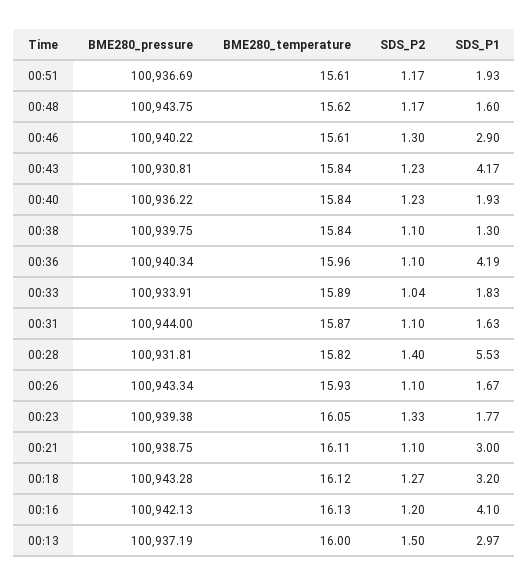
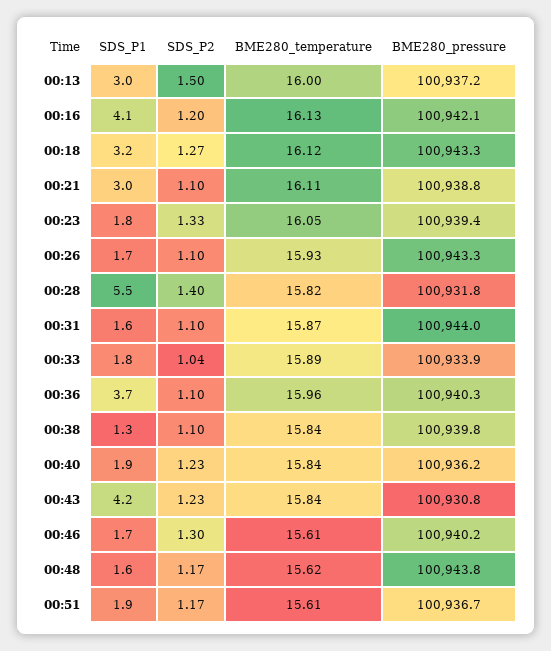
  {
    "BME280_pressure": {
      "00:51": 100936.69,
      "00:48": 100943.75,
      "00:46": 100940.22,
      "00:43": 100930.81,
      "00:40": 100936.22,
      "00:38": 100939.75,
      "00:36": 100940.34,
      "00:33": 100933.91,
      "00:31": 100944,
      "00:28": 100931.81,
      "00:26": 100943.34,
      "00:23": 100939.38,
      "00:21": 100938.75,
      "00:18": 100943.28,
      "00:16": 100942.13,
      "00:13": 100937.19
    },
    "BME280_temperature": {
      "00:51": 15.61,
      "00:48": 15.62,
      "00:46": 15.61,
      "00:43": 15.84,
      "00:40": 15.84,
      "00:38": 15.84,
      "00:36": 15.96,
      "00:33": 15.89,
      "00:31": 15.87,
      "00:28": 15.82,
      "00:26": 15.93,
      "00:23": 16.05,
      "00:21": 16.11,
      "00:18": 16.12,
      "00:16": 16.13,
      "00:13": 16
    },
    "SDS_P2": {
      "00:51": 1.17,
      "00:48": 1.17,
      "00:46": 1.3,
      "00:43": 1.23,
      "00:40": 1.23,
      "00:38": 1.1,
      "00:36": 1.1,
      "00:33": 1.04,
      "00:31": 1.1,
      "00:28": 1.4,
      "00:26": 1.1,
      "00:23": 1.33,
      "00:21": 1.1,
      "00:18": 1.27,
      "00:16": 1.2,
      "00:13": 1.5
    },
    "SDS_P1": {
      "00:51": 1.93,
      "00:48": 1.6,
-     "00:46": 2.9,
+     "00:46": 1.7,
      "00:43": 4.17,
      "00:40": 1.93,
      "00:38": 1.3,
-     "00:36": 4.19,
+     "00:36": 3.7,
      "00:33": 1.83,
      "00:31": 1.63,
      "00:28": 5.53,
      "00:26": 1.67,
      "00:23": 1.77,
      "00:21": 3,
      "00:18": 3.2,
      "00:16": 4.1,
      "00:13": 2.97
    }
  }

